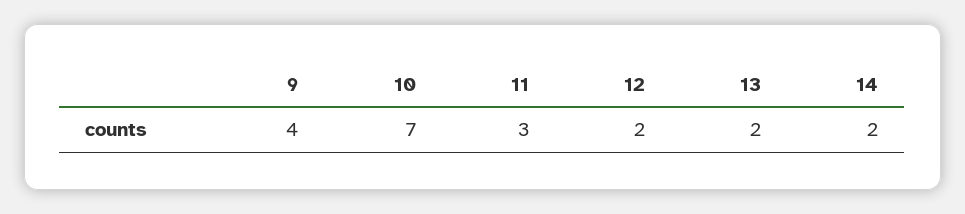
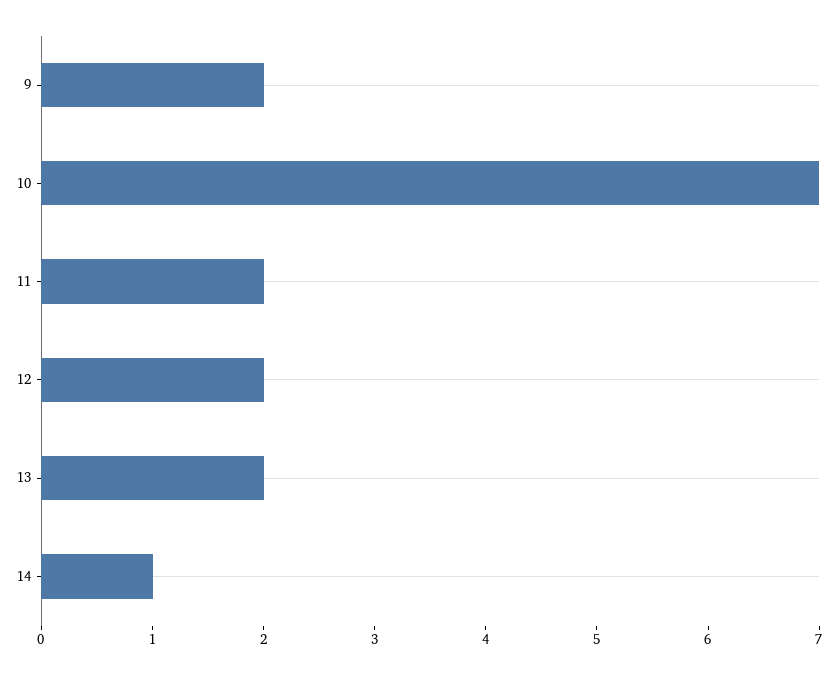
  {
-   "9": 4,
+   "9": 2,
    "10": 7,
-   "11": 3,
+   "11": 2,
    "12": 2,
    "13": 2,
-   "14": 2
+   "14": 1
  }

